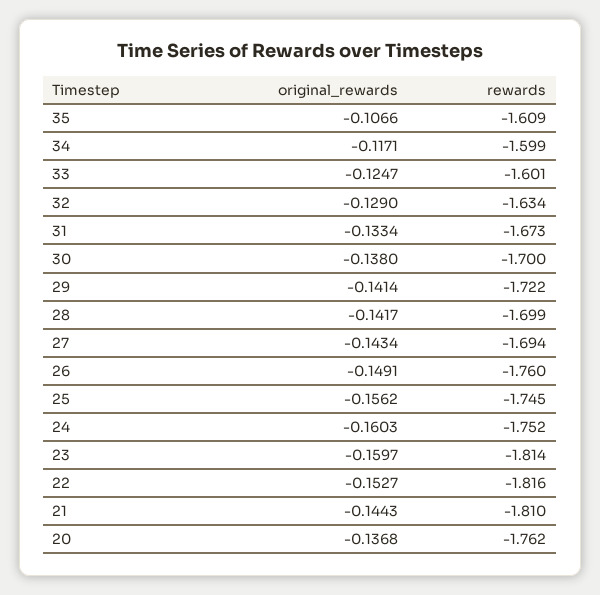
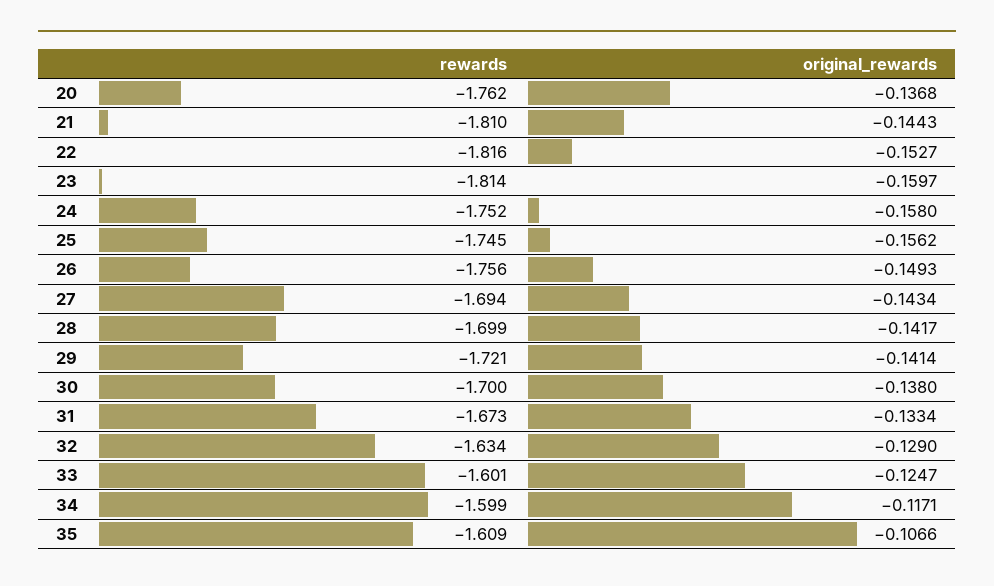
  {
    "original_rewards": {
      "35": -0.1066,
      "34": -0.1171,
      "33": -0.1247,
      "32": -0.129,
      "31": -0.1334,
      "30": -0.138,
      "29": -0.1414,
      "28": -0.1417,
      "27": -0.1434,
-     "26": -0.1491,
+     "26": -0.1493,
      "25": -0.1562,
-     "24": -0.1603,
+     "24": -0.158,
      "23": -0.1597,
      "22": -0.1527,
      "21": -0.1443,
      "20": -0.1368
    },
    "rewards": {
      "35": -1.609,
      "34": -1.599,
      "33": -1.601,
      "32": -1.634,
      "31": -1.673,
      "30": -1.7,
-     "29": -1.722,
+     "29": -1.721,
      "28": -1.699,
      "27": -1.694,
-     "26": -1.76,
+     "26": -1.756,
      "25": -1.745,
      "24": -1.752,
      "23": -1.814,
      "22": -1.816,
      "21": -1.81,
      "20": -1.762
    }
  }

